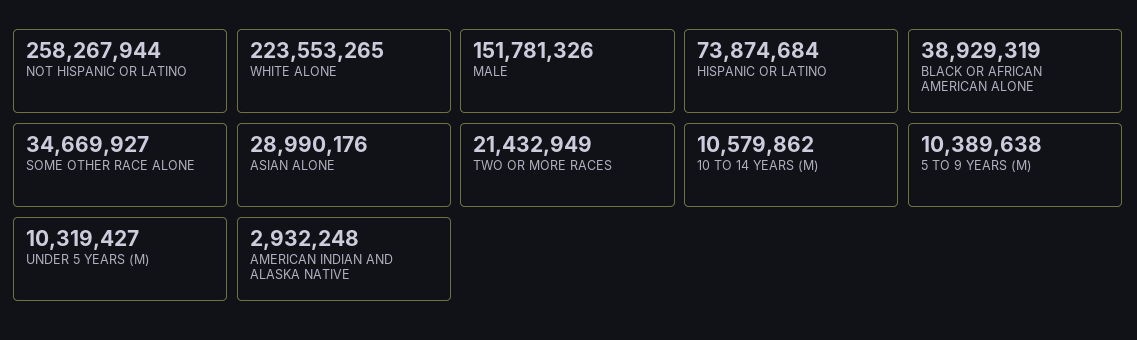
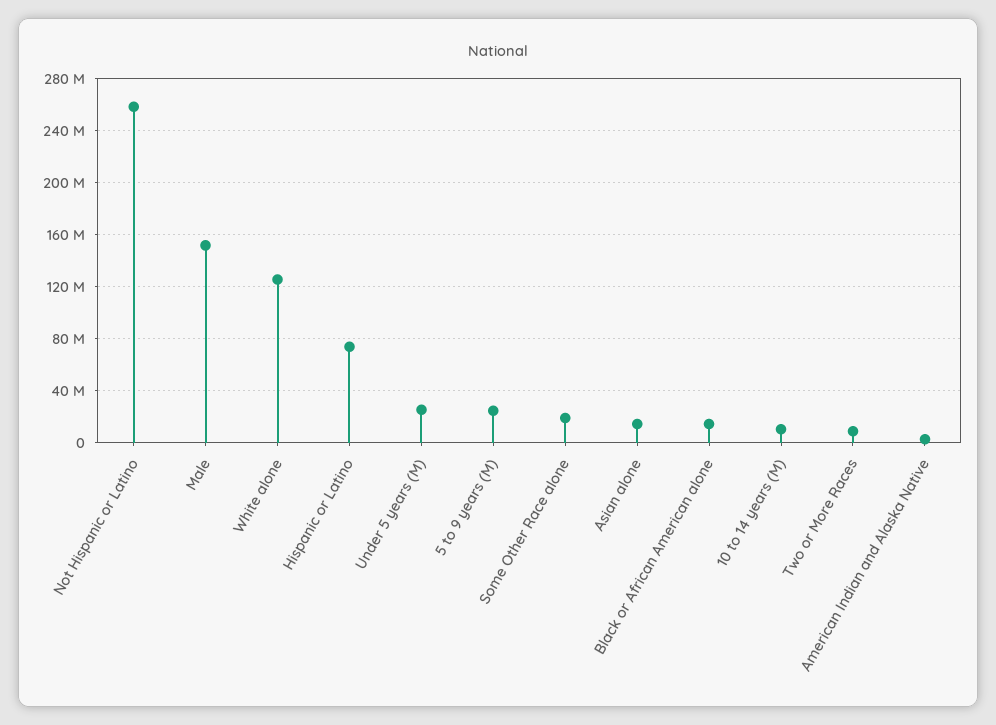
  {
    "NOT HISPANIC OR LATINO": 258267944,
-   "WHITE ALONE": 223553265,
+   "WHITE ALONE": 125000000,
    "MALE": 151781326,
    "HISPANIC OR LATINO": 73874684,
-   "BLACK OR AFRICAN AMERICAN ALONE": 38929319,
+   "BLACK OR AFRICAN AMERICAN ALONE": 15000000,
-   "SOME OTHER RACE ALONE": 34669927,
+   "SOME OTHER RACE ALONE": 20000000,
-   "ASIAN ALONE": 28990176,
+   "ASIAN ALONE": 15000000,
-   "TWO OR MORE RACES": 21432949,
+   "TWO OR MORE RACES": 10000000,
    "10 TO 14 YEARS (M)": 10579862,
-   "5 TO 9 YEARS (M)": 10389638,
+   "5 TO 9 YEARS (M)": 25000000,
-   "UNDER 5 YEARS (M)": 10319427,
+   "UNDER 5 YEARS (M)": 25000000,
    "AMERICAN INDIAN AND ALASKA NATIVE": 2932248
  }

